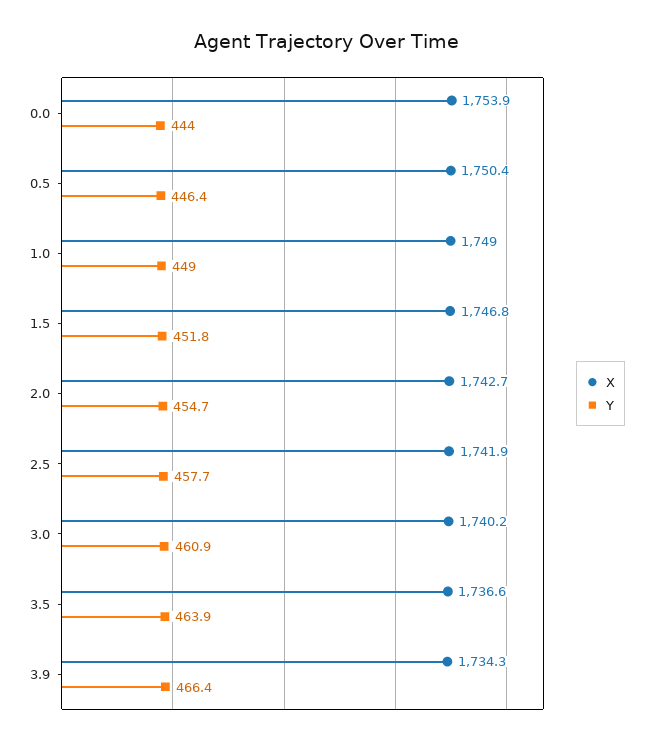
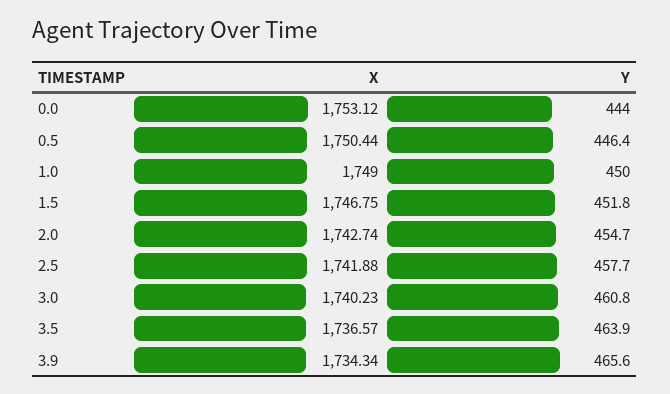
  {
    "X": {
-     "0.0": 1753.9,
+     "0.0": 1753.12,
      "0.5": 1750.44,
      "1.0": 1749,
      "1.5": 1746.75,
      "2.0": 1742.74,
      "2.5": 1741.88,
      "3.0": 1740.23,
      "3.5": 1736.57,
      "3.9": 1734.34
    },
    "Y": {
      "0.0": 444,
      "0.5": 446.4,
-     "1.0": 449,
+     "1.0": 450,
      "1.5": 451.8,
      "2.0": 454.7,
      "2.5": 457.7,
-     "3.0": 460.9,
+     "3.0": 460.8,
      "3.5": 463.9,
-     "3.9": 466.4
+     "3.9": 465.6
    }
  }

